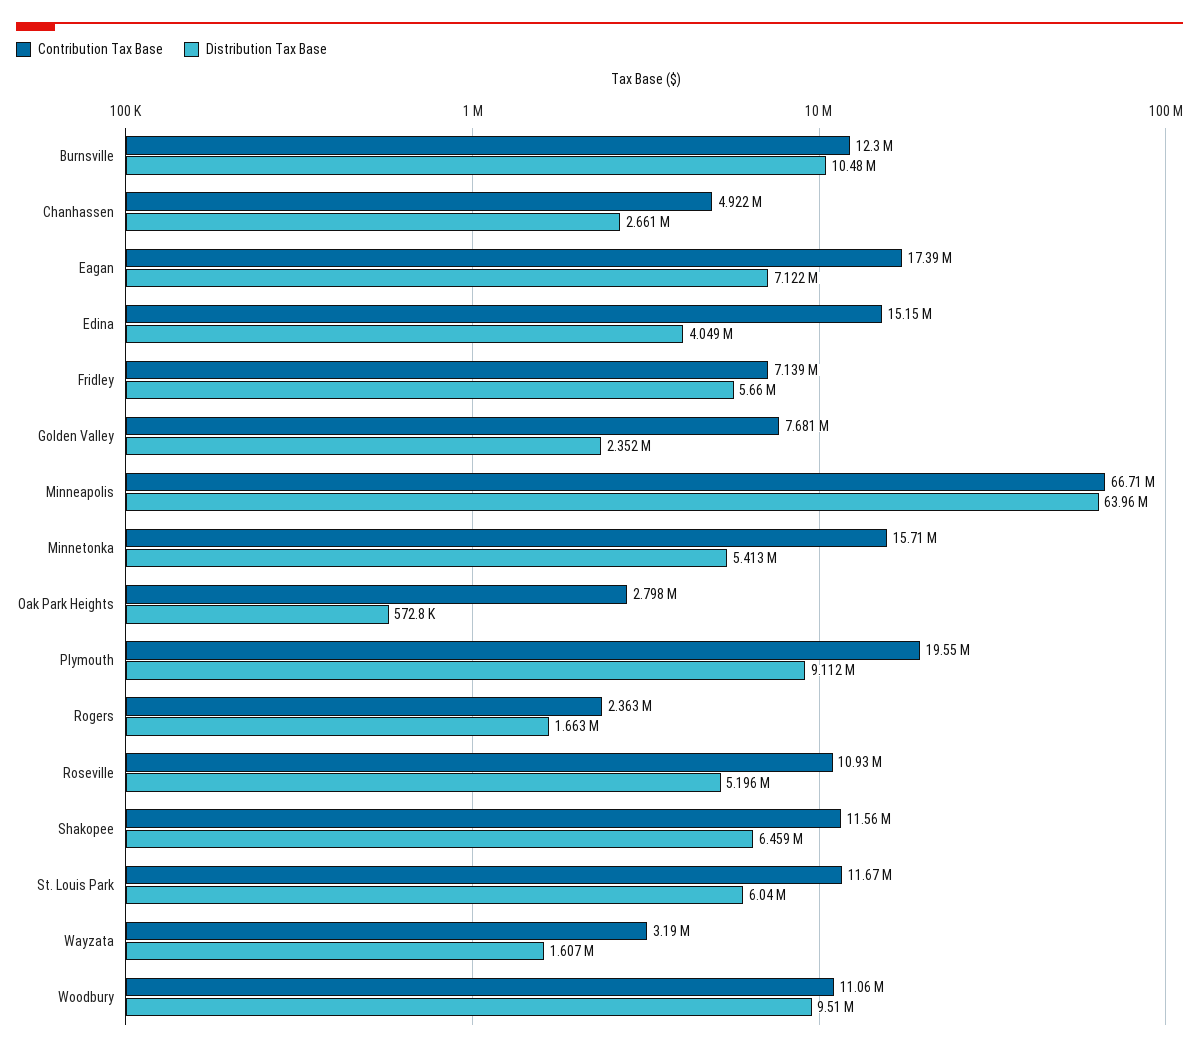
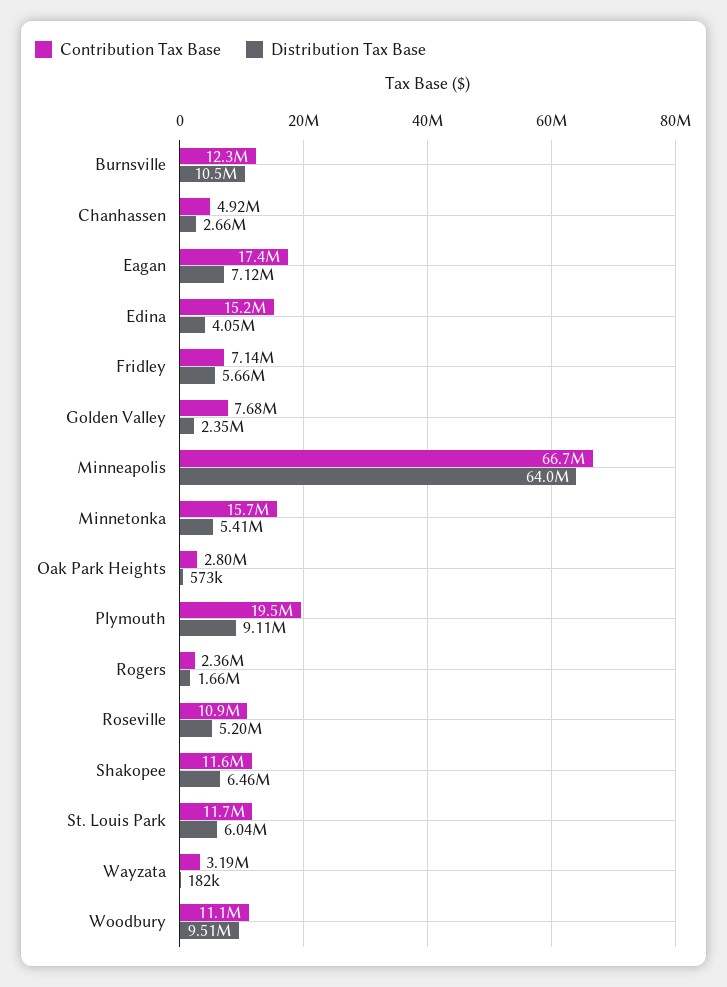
  {
    "Contribution Tax Base": {
      "Burnsville": 12300000,
      "Chanhassen": 4922000,
      "Eagan": 17390000,
      "Edina": 15150000,
      "Fridley": 7139000,
      "Golden Valley": 7681000,
      "Minneapolis": 66710000,
      "Minnetonka": 15710000,
      "Oak Park Heights": 2798000,
      "Plymouth": 19550000,
      "Rogers": 2363000,
      "Roseville": 10930000,
      "Shakopee": 11560000,
      "St. Louis Park": 11670000,
      "Wayzata": 3190000,
      "Woodbury": 11060000
    },
    "Distribution Tax Base": {
      "Burnsville": 10480000,
      "Chanhassen": 2661000,
      "Eagan": 7122000,
      "Edina": 4049000,
      "Fridley": 5660000,
      "Golden Valley": 2352000,
      "Minneapolis": 63960000,
      "Minnetonka": 5413000,
      "Oak Park Heights": 572800,
      "Plymouth": 9112000,
      "Rogers": 1663000,
      "Roseville": 5196000,
      "Shakopee": 6459000,
      "St. Louis Park": 6040000,
-     "Wayzata": 1607000,
+     "Wayzata": 182000,
      "Woodbury": 9510000
    }
  }

